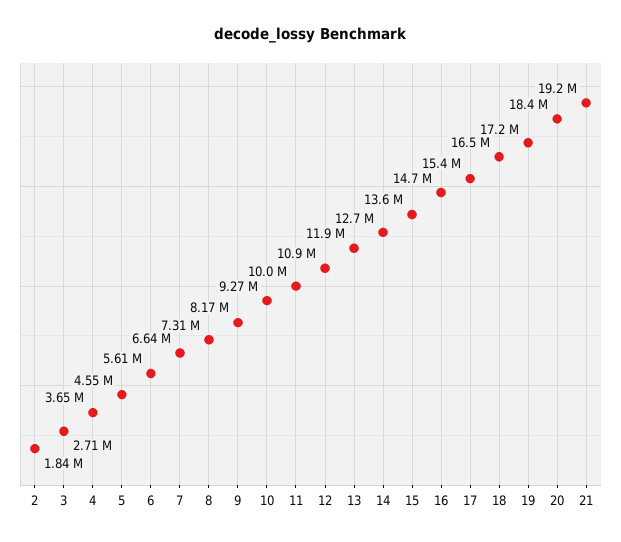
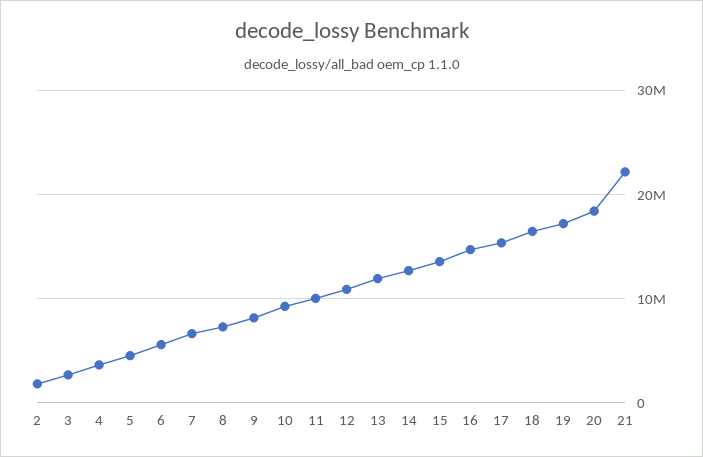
  {
    "2": 1840000,
    "3": 2710000,
    "4": 3650000,
    "5": 4550000,
    "6": 5610000,
    "7": 6640000,
    "8": 7310000,
    "9": 8170000,
    "10": 9270000,
    "11": 10000000,
    "12": 10900000,
    "13": 11900000,
    "14": 12700000,
    "15": 13600000,
    "16": 14700000,
    "17": 15400000,
    "18": 16500000,
    "19": 17200000,
    "20": 18400000,
-   "21": 19200000
+   "21": 22000000
  }

